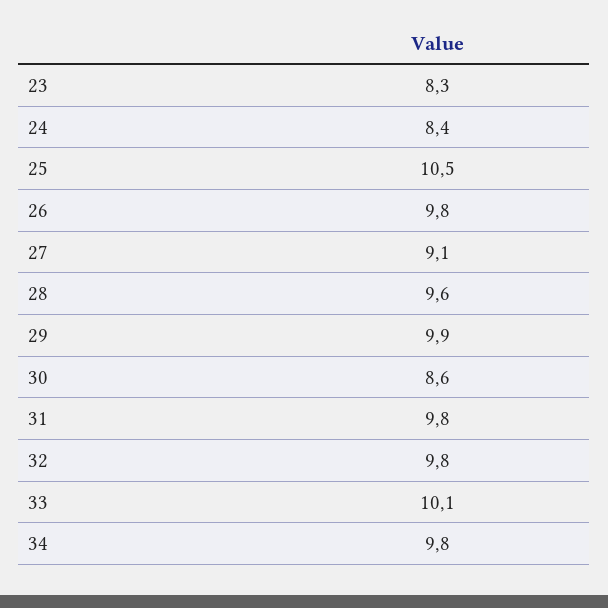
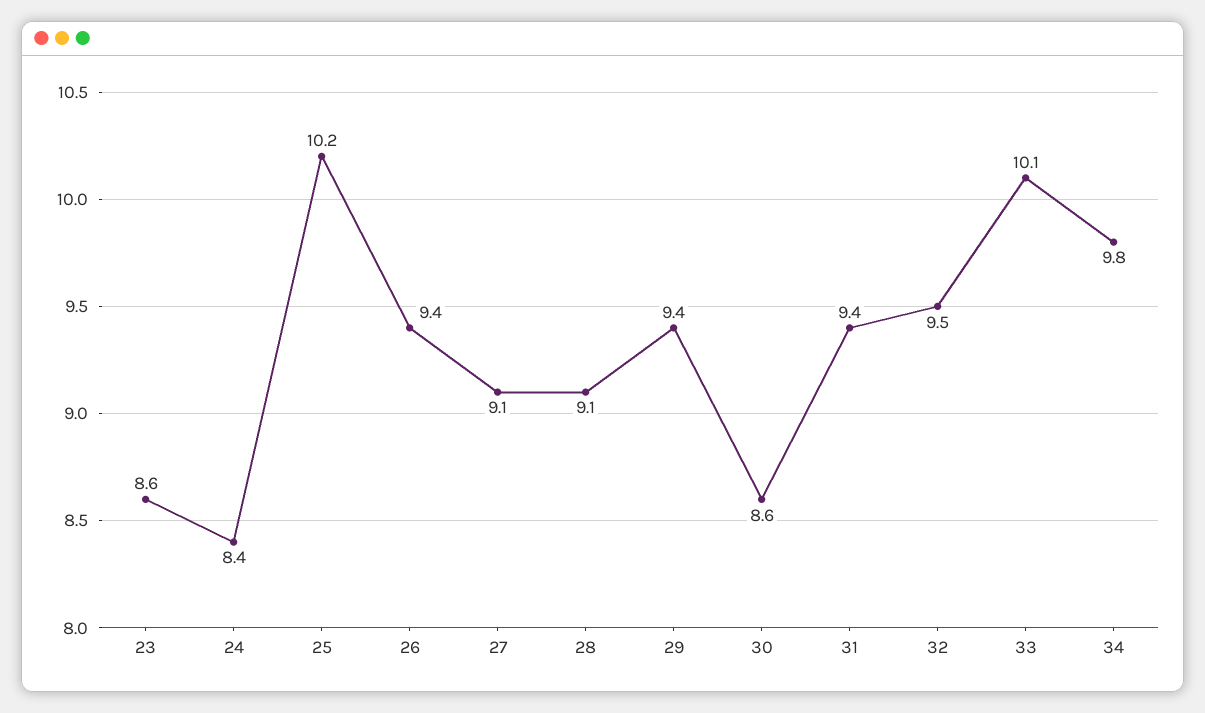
  {
-   "23": 8.3,
+   "23": 8.6,
    "24": 8.4,
-   "25": 10.5,
+   "25": 10.2,
-   "26": 9.8,
+   "26": 9.4,
    "27": 9.1,
-   "28": 9.6,
+   "28": 9.1,
-   "29": 9.9,
+   "29": 9.4,
    "30": 8.6,
-   "31": 9.8,
+   "31": 9.4,
-   "32": 9.8,
+   "32": 9.5,
    "33": 10.1,
    "34": 9.8
  }

